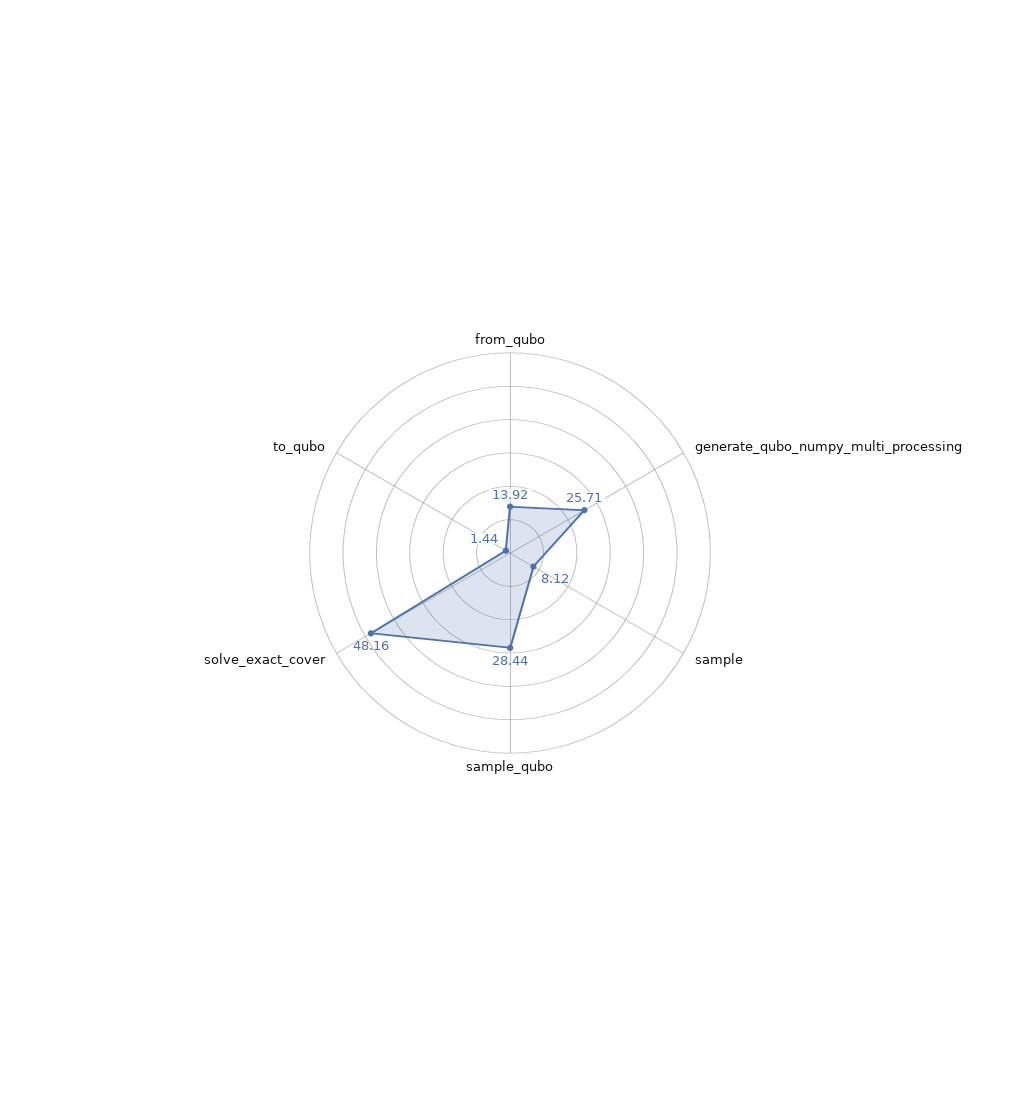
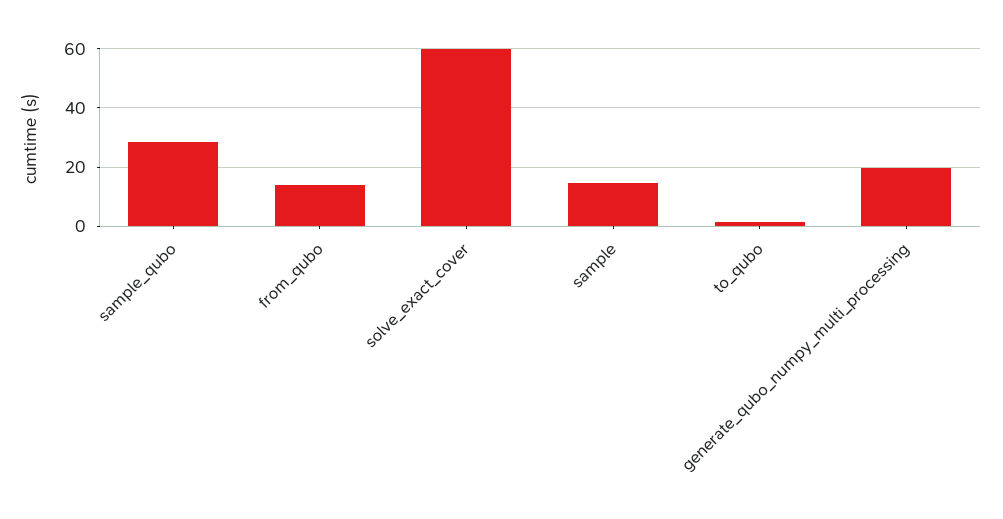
  {
    "from_qubo": 13.92,
-   "generate_qubo_numpy_multi_processing": 25.71,
+   "generate_qubo_numpy_multi_processing": 20,
-   "sample": 8.12,
+   "sample": 15,
    "sample_qubo": 28.44,
-   "solve_exact_cover": 48.16,
+   "solve_exact_cover": 60,
    "to_qubo": 1.44
  }

